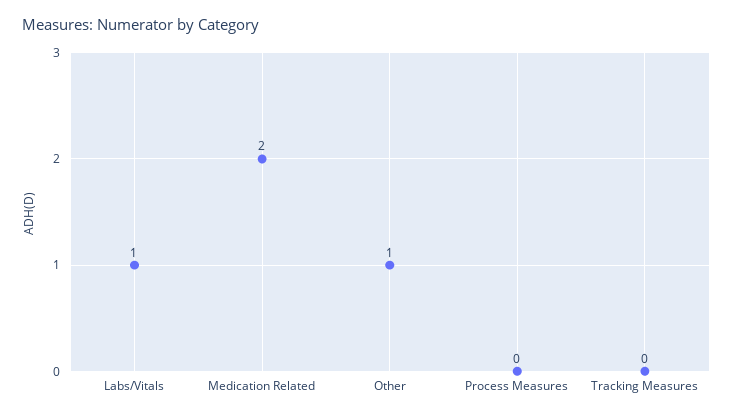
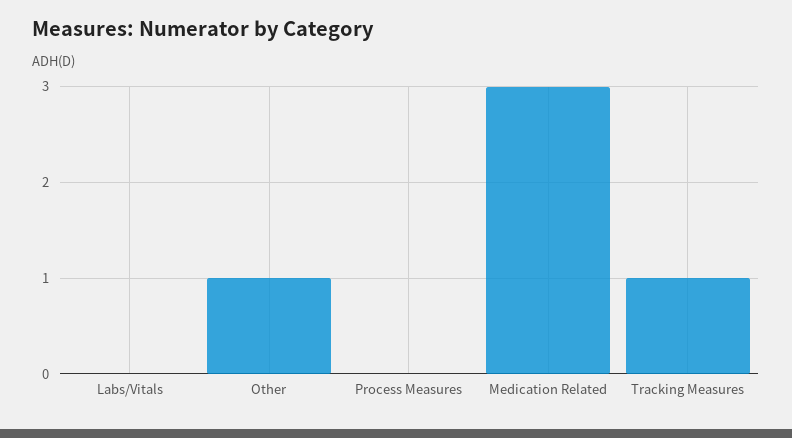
  {
-   "Labs/Vitals": 1,
+   "Labs/Vitals": 0,
-   "Medication Related": 2,
+   "Medication Related": 3,
    "Other": 1,
    "Process Measures": 0,
-   "Tracking Measures": 0
+   "Tracking Measures": 1
  }

